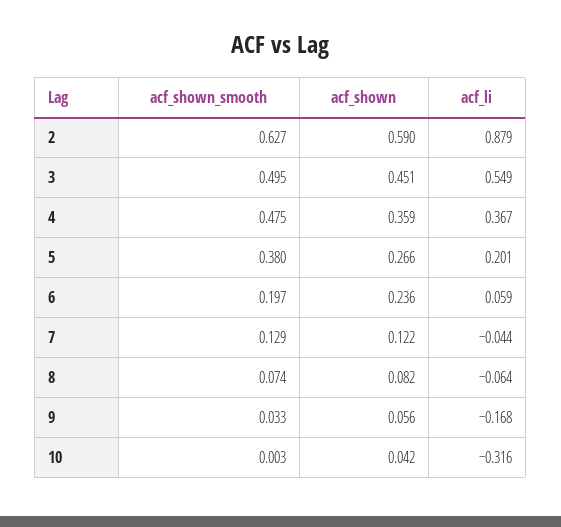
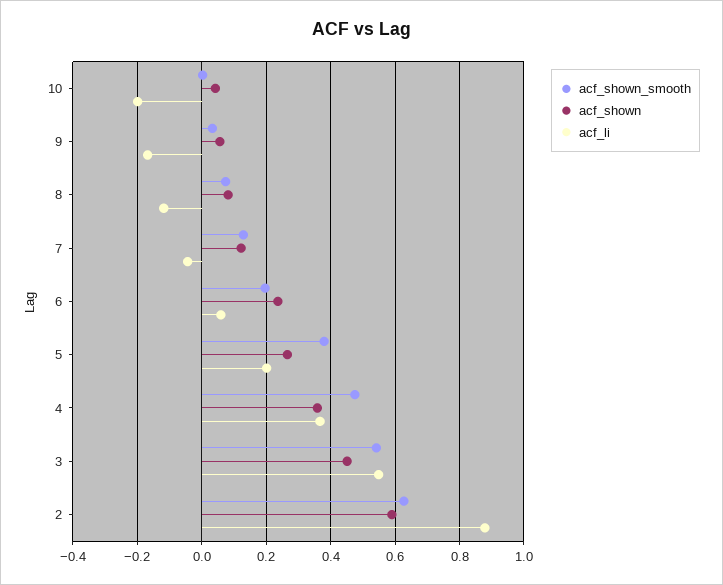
  {
    "acf_shown_smooth": {
      "2": 0.627,
-     "3": 0.495,
+     "3": 0.54,
      "4": 0.475,
      "5": 0.38,
      "6": 0.197,
      "7": 0.129,
      "8": 0.074,
      "9": 0.033,
      "10": 0.003
    },
    "acf_shown": {
      "2": 0.59,
      "3": 0.451,
      "4": 0.359,
      "5": 0.266,
      "6": 0.236,
      "7": 0.122,
      "8": 0.082,
      "9": 0.056,
      "10": 0.042
    },
    "acf_li": {
      "2": 0.879,
      "3": 0.549,
      "4": 0.367,
      "5": 0.201,
      "6": 0.059,
      "7": -0.044,
-     "8": -0.064,
+     "8": -0.12,
      "9": -0.168,
-     "10": -0.316
+     "10": -0.2
    }
  }

